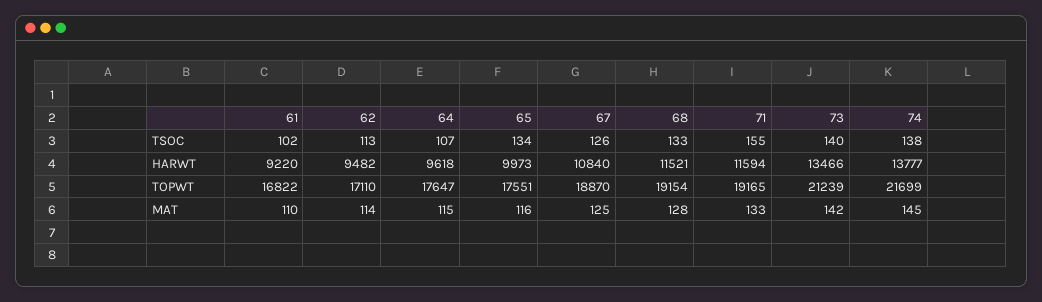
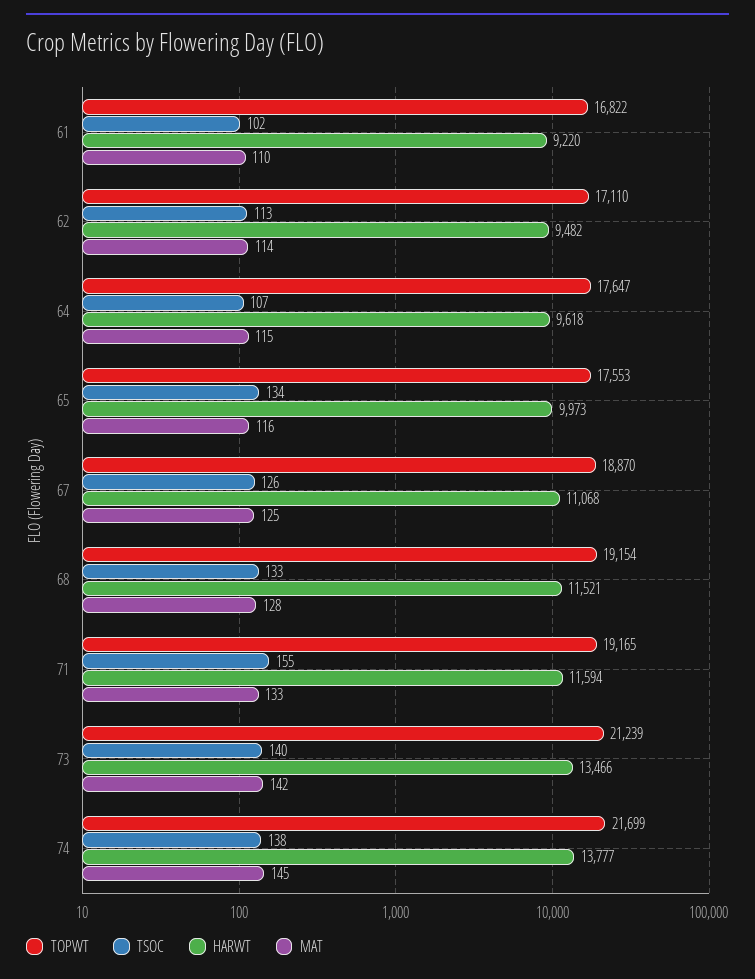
  {
    "TSOC": {
      "61": 102,
      "62": 113,
      "64": 107,
      "65": 134,
      "67": 126,
      "68": 133,
      "71": 155,
      "73": 140,
      "74": 138
    },
    "HARWT": {
      "61": 9220,
      "62": 9482,
      "64": 9618,
      "65": 9973,
-     "67": 10840,
+     "67": 11068,
      "68": 11521,
      "71": 11594,
      "73": 13466,
      "74": 13777
    },
    "TOPWT": {
      "61": 16822,
      "62": 17110,
      "64": 17647,
-     "65": 17551,
+     "65": 17553,
      "67": 18870,
      "68": 19154,
      "71": 19165,
      "73": 21239,
      "74": 21699
    },
    "MAT": {
      "61": 110,
      "62": 114,
      "64": 115,
      "65": 116,
      "67": 125,
      "68": 128,
      "71": 133,
      "73": 142,
      "74": 145
    }
  }

